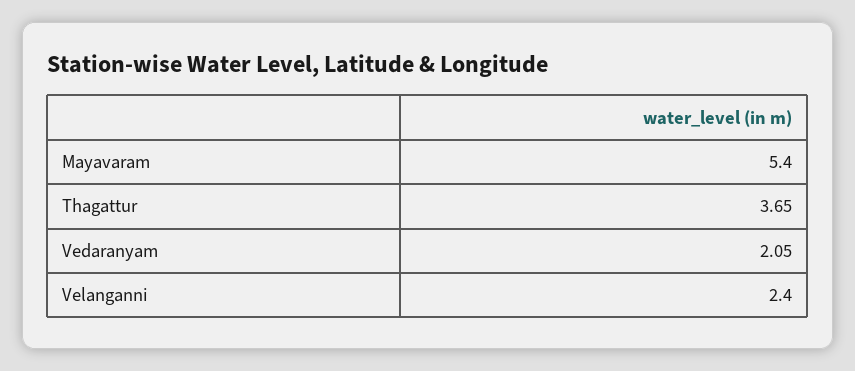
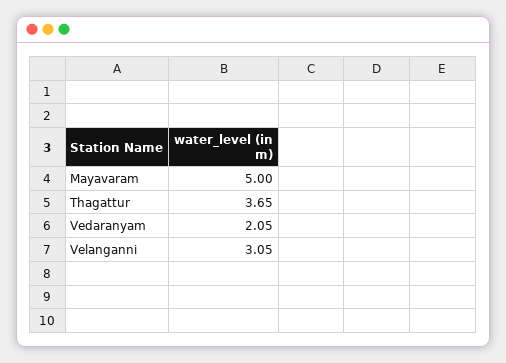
  {
-   "Mayavaram": 5.4,
+   "Mayavaram": 5,
    "Thagattur": 3.65,
    "Vedaranyam": 2.05,
-   "Velanganni": 2.4
+   "Velanganni": 3.05
  }

